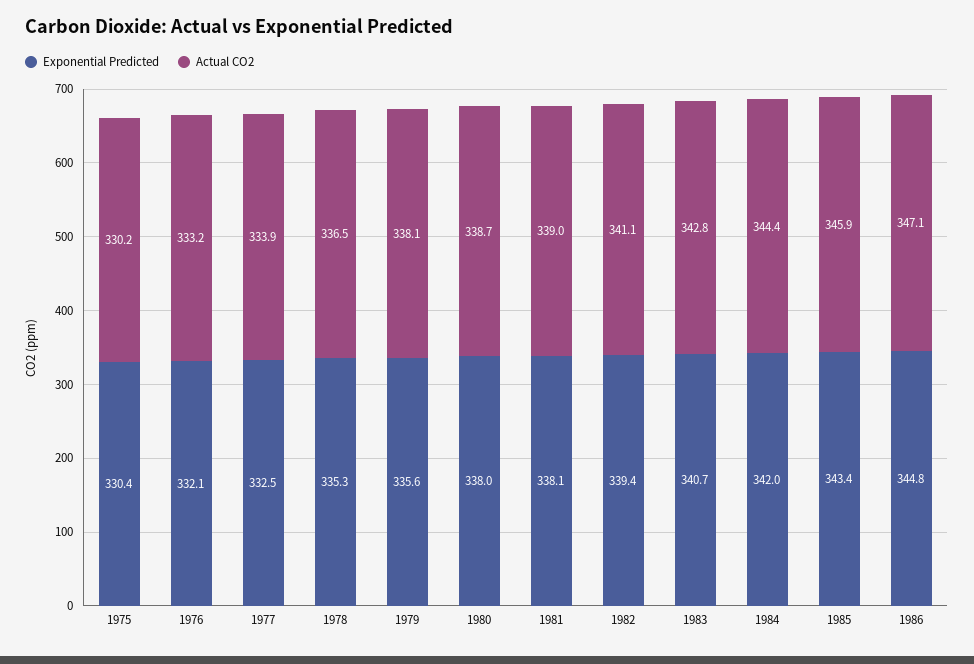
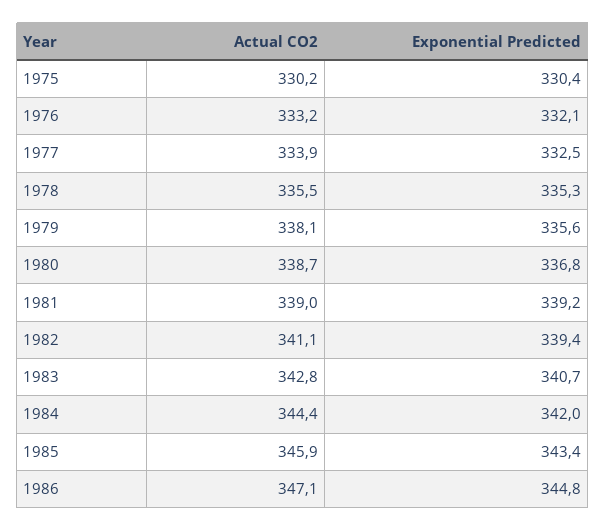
  {
    "Exponential Predicted": {
      "1975": 330.4,
      "1976": 332.1,
      "1977": 332.5,
      "1978": 335.3,
      "1979": 335.6,
-     "1980": 338,
+     "1980": 336.8,
-     "1981": 338.1,
+     "1981": 339.2,
      "1982": 339.4,
      "1983": 340.7,
      "1984": 342,
      "1985": 343.4,
      "1986": 344.8
    },
    "Actual CO2": {
      "1975": 330.2,
      "1976": 333.2,
      "1977": 333.9,
-     "1978": 336.5,
+     "1978": 335.5,
      "1979": 338.1,
      "1980": 338.7,
      "1981": 339,
      "1982": 341.1,
      "1983": 342.8,
      "1984": 344.4,
      "1985": 345.9,
      "1986": 347.1
    }
  }

